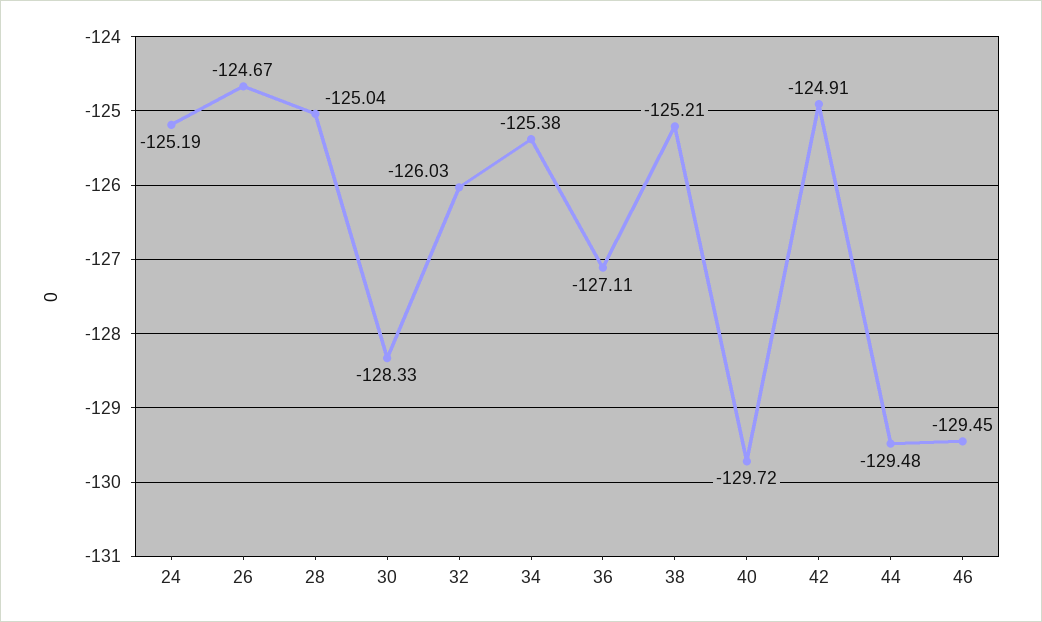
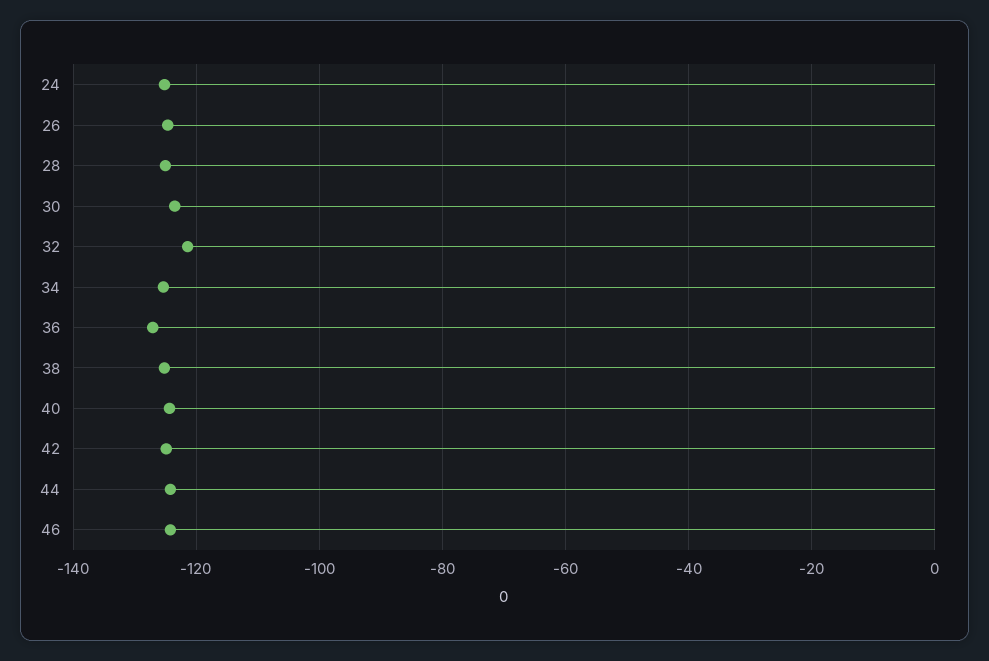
  {
    "24": -125.19,
    "26": -124.67,
    "28": -125.04,
-   "30": -128.33,
+   "30": -124,
-   "32": -126.03,
+   "32": -122,
    "34": -125.38,
    "36": -127.11,
    "38": -125.21,
-   "40": -129.72,
+   "40": -124,
    "42": -124.91,
-   "44": -129.48,
+   "44": -124,
-   "46": -129.45
+   "46": -124
  }

